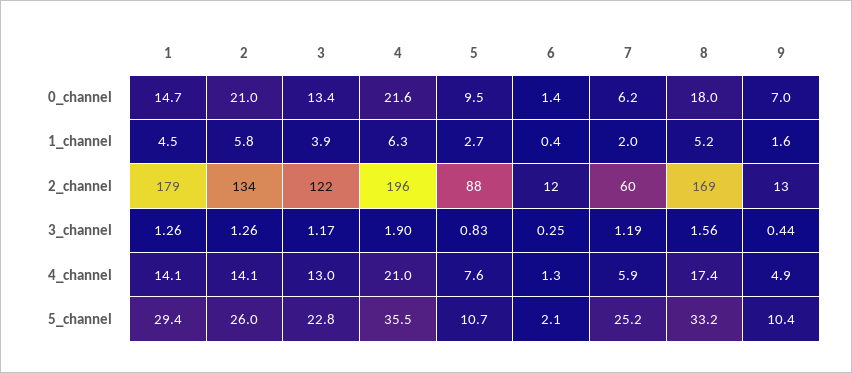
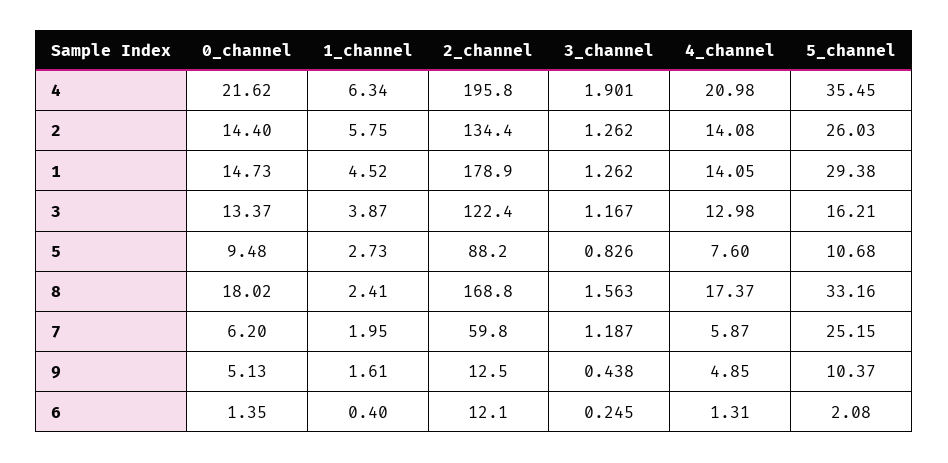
  {
    "1": {
      "0_channel": 14.73,
      "1_channel": 4.52,
      "2_channel": 178.9,
      "3_channel": 1.262,
      "4_channel": 14.05,
      "5_channel": 29.38
    },
    "2": {
-     "0_channel": 21,
+     "0_channel": 14.4,
      "1_channel": 5.75,
      "2_channel": 134.4,
      "3_channel": 1.262,
      "4_channel": 14.08,
      "5_channel": 26.03
    },
    "3": {
      "0_channel": 13.37,
      "1_channel": 3.87,
      "2_channel": 122.4,
      "3_channel": 1.167,
      "4_channel": 12.98,
-     "5_channel": 22.8
+     "5_channel": 16.21
    },
    "4": {
      "0_channel": 21.62,
      "1_channel": 6.34,
      "2_channel": 195.8,
      "3_channel": 1.901,
      "4_channel": 20.98,
      "5_channel": 35.45
    },
    "5": {
      "0_channel": 9.48,
      "1_channel": 2.73,
      "2_channel": 88.2,
      "3_channel": 0.826,
      "4_channel": 7.6,
      "5_channel": 10.68
    },
    "6": {
      "0_channel": 1.35,
      "1_channel": 0.4,
      "2_channel": 12.1,
      "3_channel": 0.245,
      "4_channel": 1.31,
      "5_channel": 2.08
    },
    "7": {
      "0_channel": 6.2,
      "1_channel": 1.95,
      "2_channel": 59.8,
      "3_channel": 1.187,
      "4_channel": 5.87,
      "5_channel": 25.15
    },
    "8": {
      "0_channel": 18.02,
-     "1_channel": 5.2,
+     "1_channel": 2.41,
      "2_channel": 168.8,
      "3_channel": 1.563,
      "4_channel": 17.37,
      "5_channel": 33.16
    },
    "9": {
-     "0_channel": 7,
+     "0_channel": 5.13,
      "1_channel": 1.61,
      "2_channel": 12.5,
      "3_channel": 0.438,
      "4_channel": 4.85,
      "5_channel": 10.37
    }
  }

